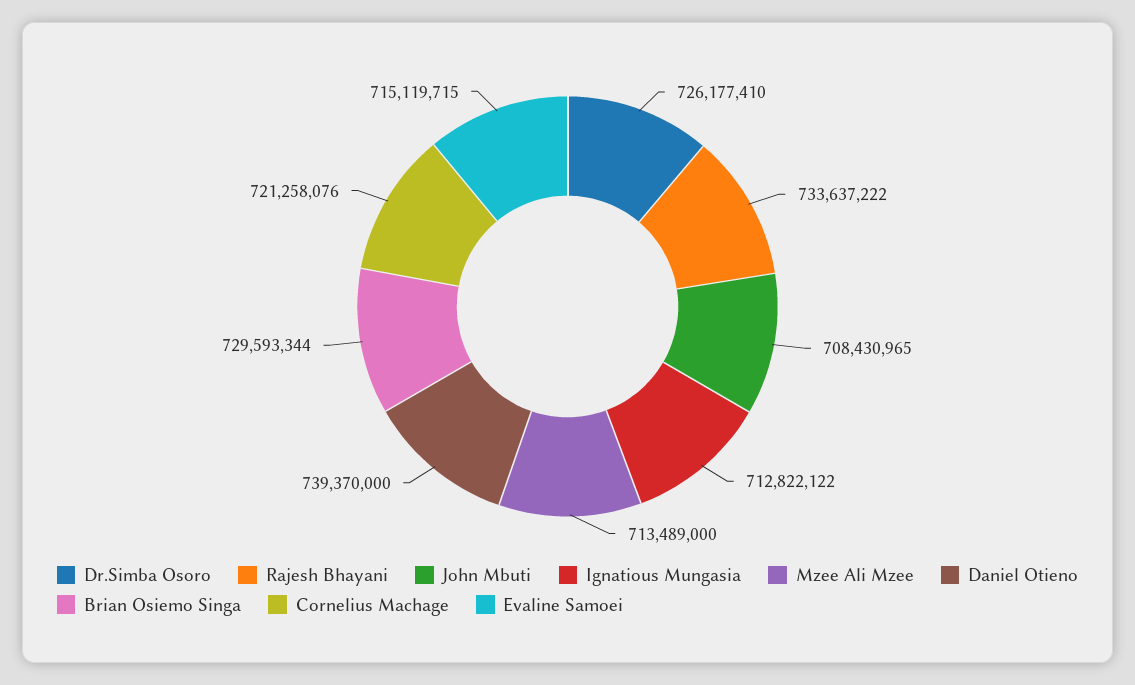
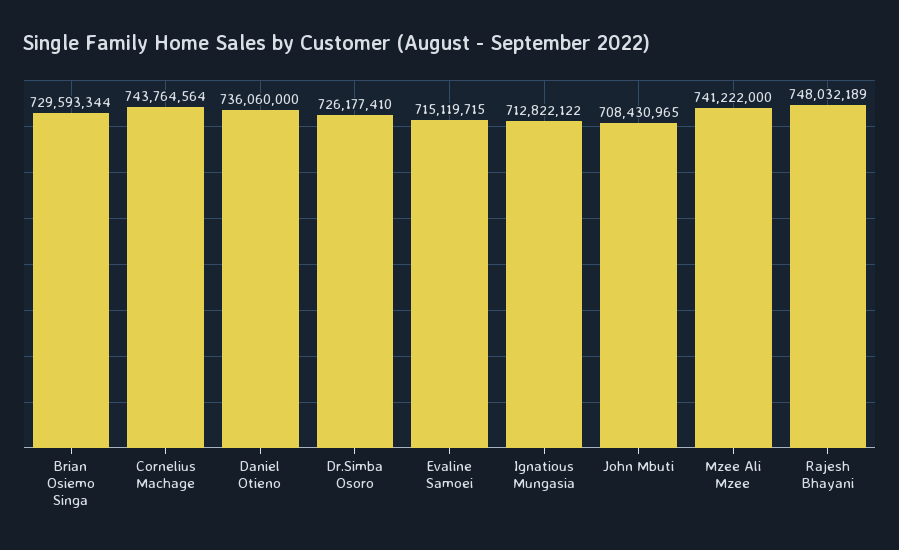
  {
    "Dr.Simba Osoro": 726177410,
-   "Rajesh Bhayani": 733637222,
+   "Rajesh Bhayani": 748032189,
    "John Mbuti": 708430965,
    "Ignatious Mungasia": 712822122,
-   "Mzee Ali Mzee": 713489000,
+   "Mzee Ali Mzee": 741222000,
-   "Daniel Otieno": 739370000,
+   "Daniel Otieno": 736060000,
    "Brian Osiemo Singa": 729593344,
-   "Cornelius Machage": 721258076,
+   "Cornelius Machage": 743764564,
    "Evaline Samoei": 715119715
  }

